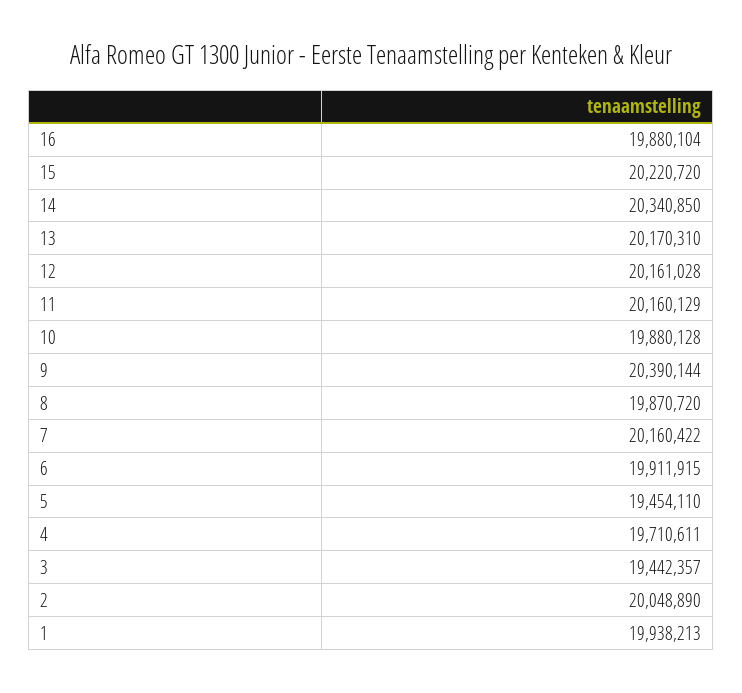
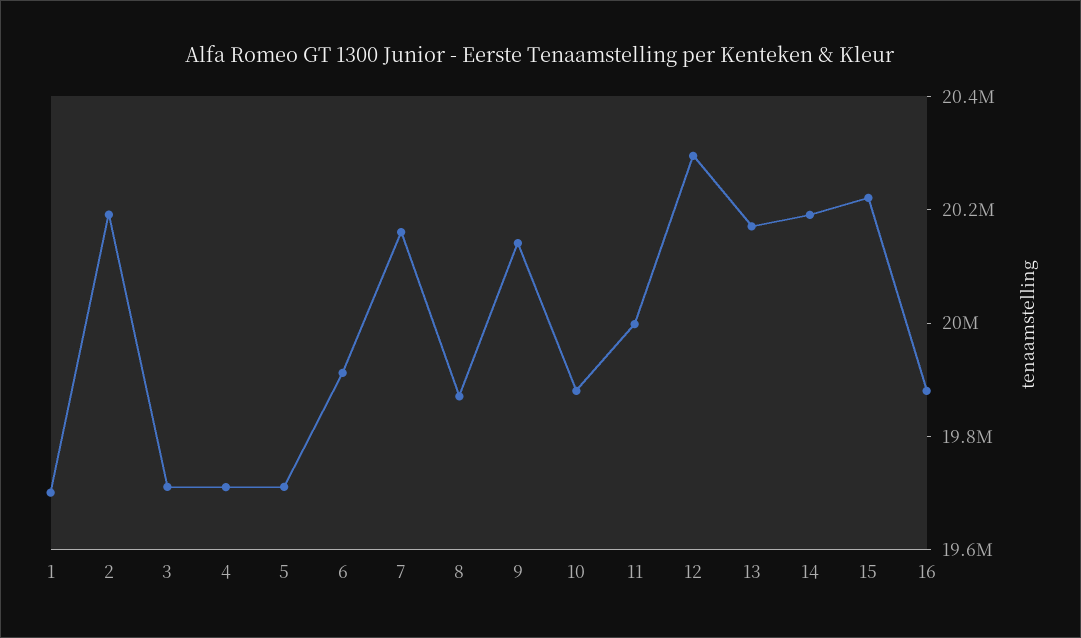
  {
    "16": 19880104,
    "15": 20220720,
-   "14": 20340850,
+   "14": 20200000,
    "13": 20170310,
-   "12": 20161028,
+   "12": 20300000,
-   "11": 20160129,
+   "11": 20000000,
    "10": 19880128,
-   "9": 20390144,
+   "9": 20150000,
    "8": 19870720,
    "7": 20160422,
    "6": 19911915,
-   "5": 19454110,
+   "5": 19700000,
    "4": 19710611,
-   "3": 19442357,
+   "3": 19700000,
-   "2": 20048890,
+   "2": 20200000,
-   "1": 19938213
+   "1": 19700000
  }

